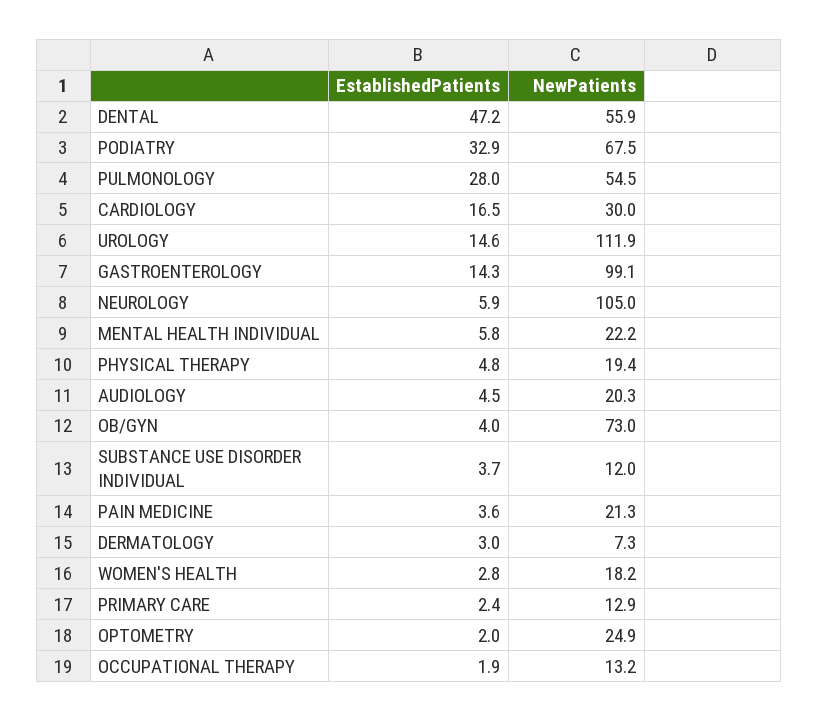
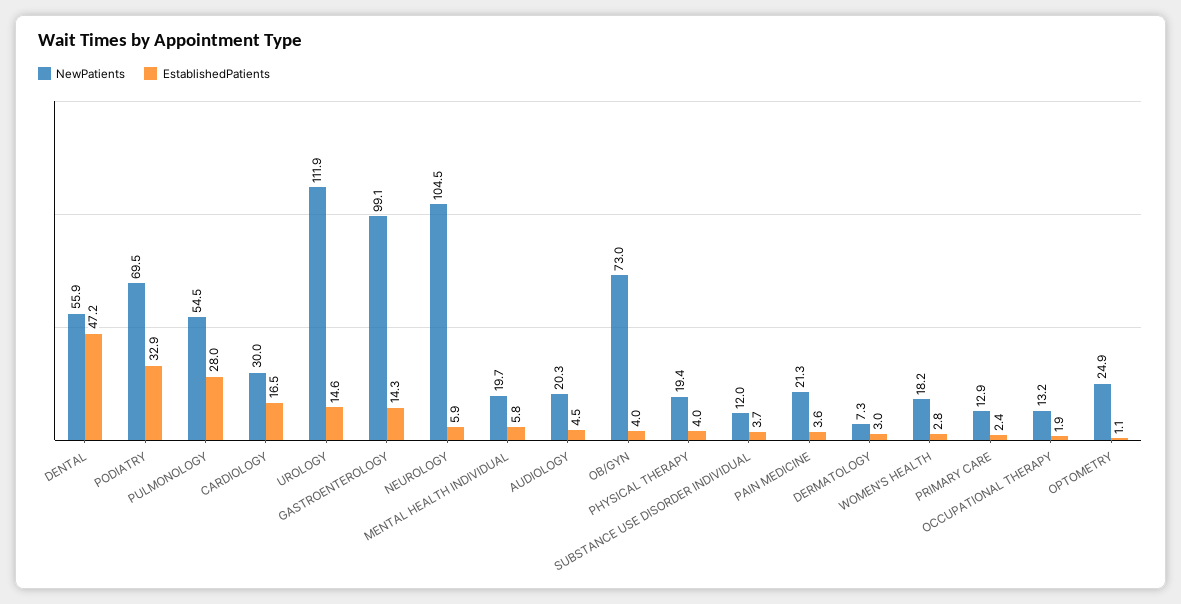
  {
    "EstablishedPatients": {
      "DENTAL": 47.2,
      "PODIATRY": 32.9,
      "PULMONOLOGY": 28,
      "CARDIOLOGY": 16.5,
      "UROLOGY": 14.6,
      "GASTROENTEROLOGY": 14.3,
      "NEUROLOGY": 5.9,
      "MENTAL HEALTH INDIVIDUAL": 5.8,
-     "PHYSICAL THERAPY": 4.8,
+     "PHYSICAL THERAPY": 4,
      "AUDIOLOGY": 4.5,
      "OB/GYN": 4,
      "SUBSTANCE USE DISORDER INDIVIDUAL": 3.7,
      "PAIN MEDICINE": 3.6,
      "DERMATOLOGY": 3,
      "WOMEN'S HEALTH": 2.8,
      "PRIMARY CARE": 2.4,
-     "OPTOMETRY": 2,
+     "OPTOMETRY": 1.1,
      "OCCUPATIONAL THERAPY": 1.9
    },
    "NewPatients": {
      "DENTAL": 55.9,
-     "PODIATRY": 67.5,
+     "PODIATRY": 69.5,
      "PULMONOLOGY": 54.5,
      "CARDIOLOGY": 30,
      "UROLOGY": 111.9,
      "GASTROENTEROLOGY": 99.1,
-     "NEUROLOGY": 105,
+     "NEUROLOGY": 104.5,
-     "MENTAL HEALTH INDIVIDUAL": 22.2,
+     "MENTAL HEALTH INDIVIDUAL": 19.7,
      "PHYSICAL THERAPY": 19.4,
      "AUDIOLOGY": 20.3,
      "OB/GYN": 73,
      "SUBSTANCE USE DISORDER INDIVIDUAL": 12,
      "PAIN MEDICINE": 21.3,
      "DERMATOLOGY": 7.3,
      "WOMEN'S HEALTH": 18.2,
      "PRIMARY CARE": 12.9,
      "OPTOMETRY": 24.9,
      "OCCUPATIONAL THERAPY": 13.2
    }
  }

